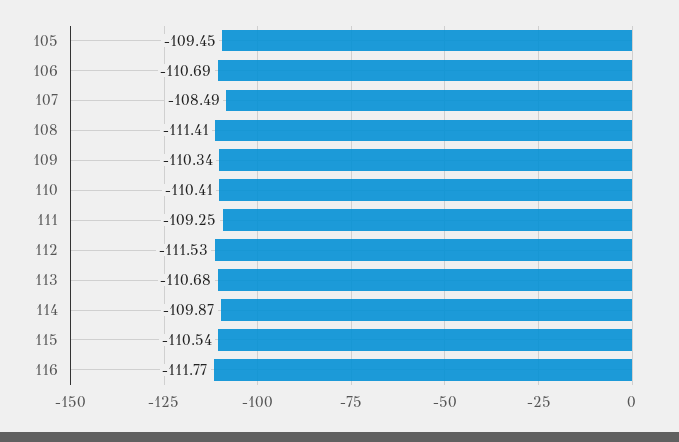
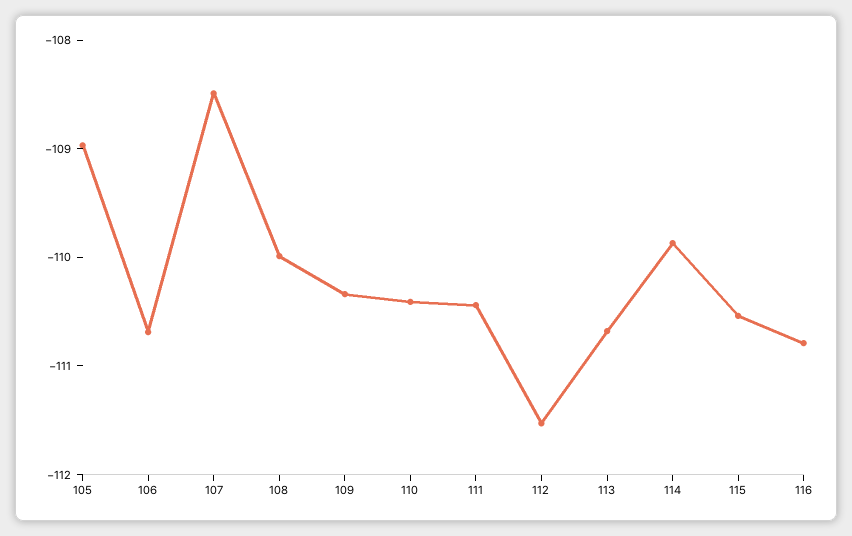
  {
-   "105": -109.45,
+   "105": -109,
    "106": -110.69,
    "107": -108.49,
-   "108": -111.41,
+   "108": -110,
    "109": -110.34,
    "110": -110.41,
-   "111": -109.25,
+   "111": -110.4,
    "112": -111.53,
    "113": -110.68,
    "114": -109.87,
    "115": -110.54,
-   "116": -111.77
+   "116": -110.8
  }

